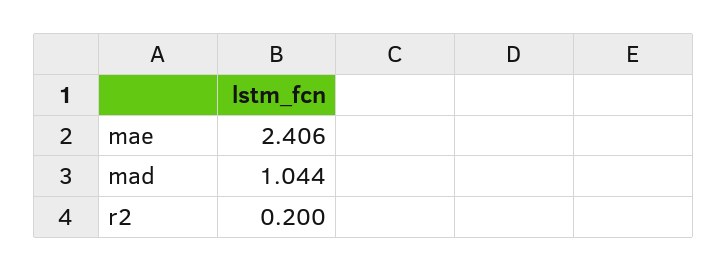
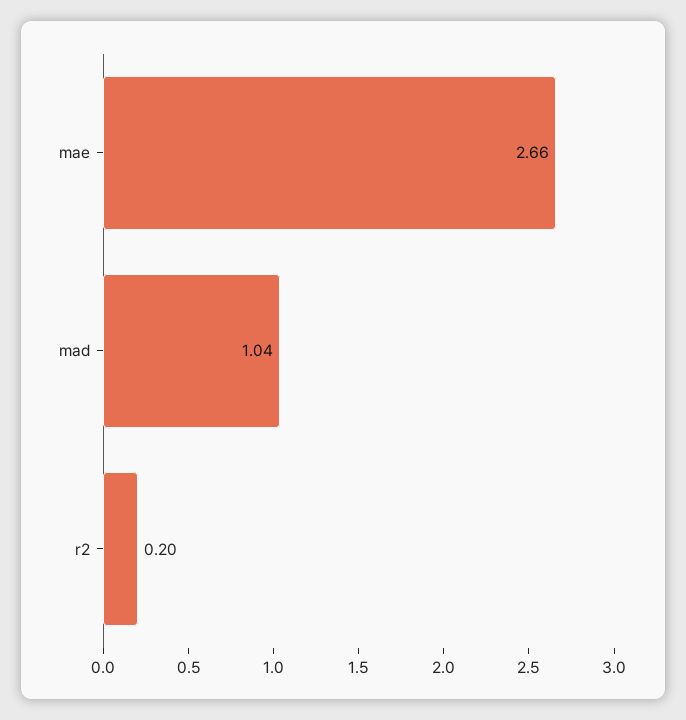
  {
-   "mae": 2.406,
+   "mae": 2.66,
    "mad": 1.044,
    "r2": 0.2
  }

